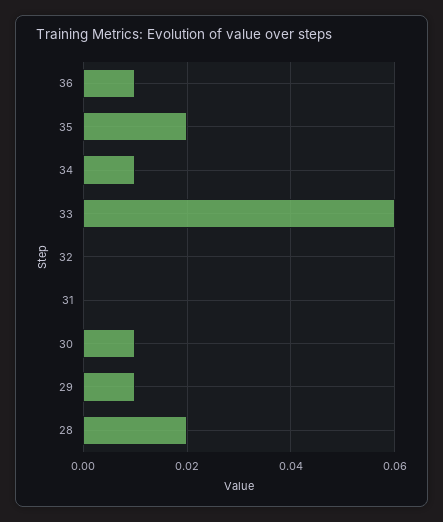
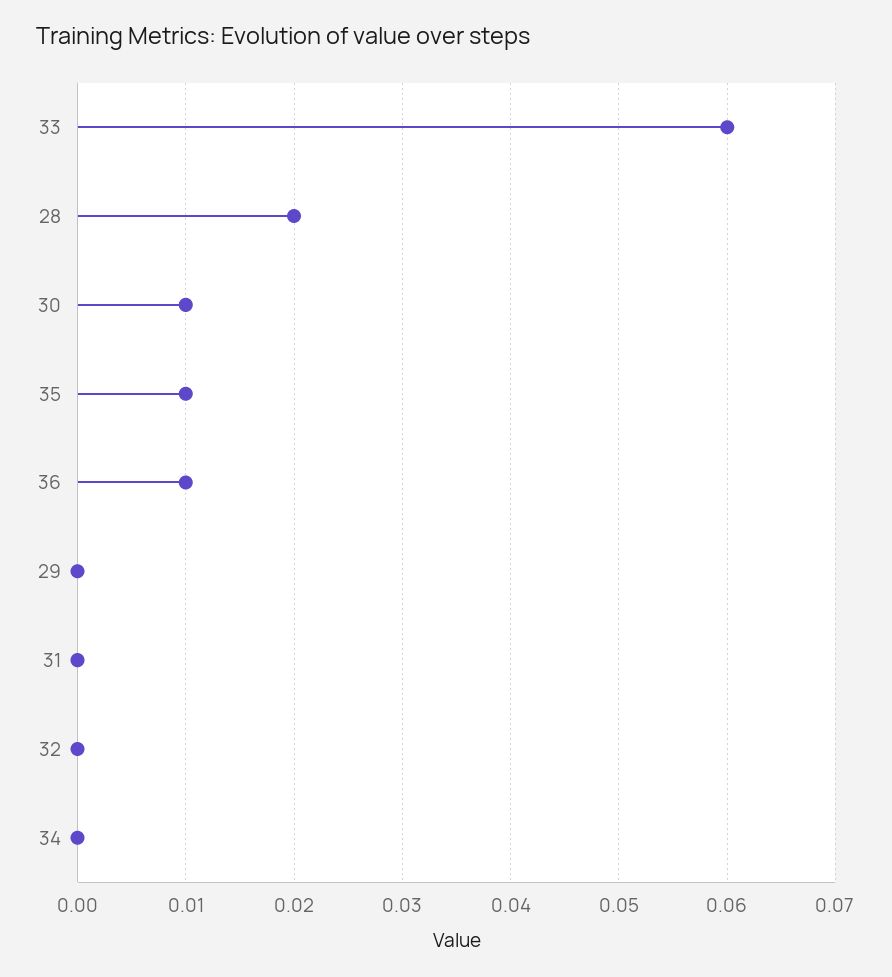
  {
    "36": 0.01,
-   "35": 0.02,
+   "35": 0.01,
-   "34": 0.01,
+   "34": 0,
    "33": 0.06,
    "32": 0,
    "31": 0,
    "30": 0.01,
-   "29": 0.01,
+   "29": 0,
    "28": 0.02
  }

